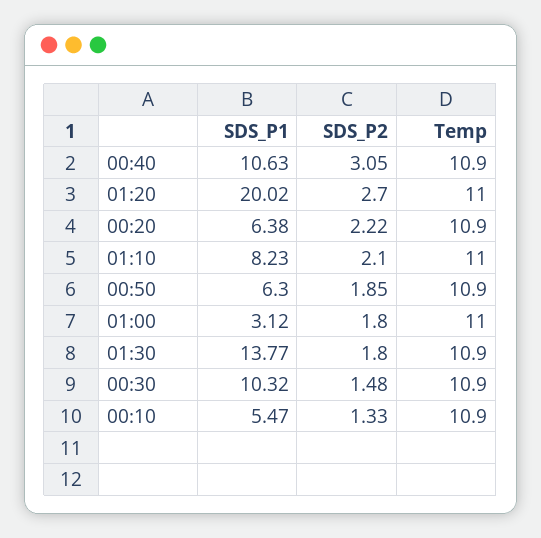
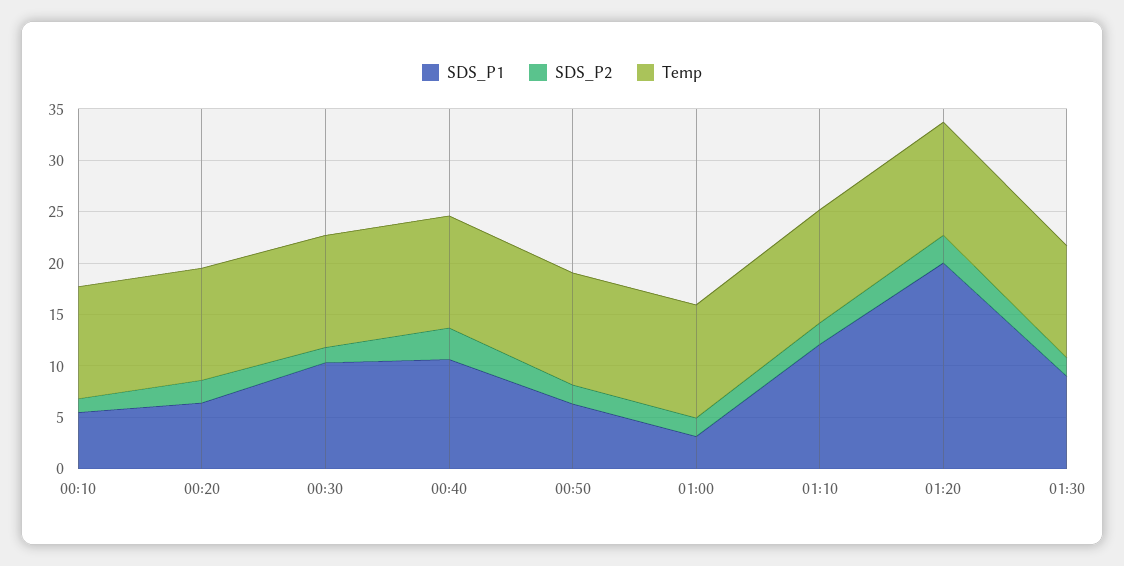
  {
    "SDS_P1": {
      "00:40": 10.63,
      "01:20": 20.02,
      "00:20": 6.38,
-     "01:10": 8.23,
+     "01:10": 12,
      "00:50": 6.3,
      "01:00": 3.12,
-     "01:30": 13.77,
+     "01:30": 9,
      "00:30": 10.32,
      "00:10": 5.47
    },
    "SDS_P2": {
      "00:40": 3.05,
      "01:20": 2.7,
      "00:20": 2.22,
      "01:10": 2.1,
      "00:50": 1.85,
      "01:00": 1.8,
      "01:30": 1.8,
      "00:30": 1.48,
      "00:10": 1.33
    },
    "Temp": {
      "00:40": 10.9,
      "01:20": 11,
      "00:20": 10.9,
      "01:10": 11,
      "00:50": 10.9,
      "01:00": 11,
      "01:30": 10.9,
      "00:30": 10.9,
      "00:10": 10.9
    }
  }

